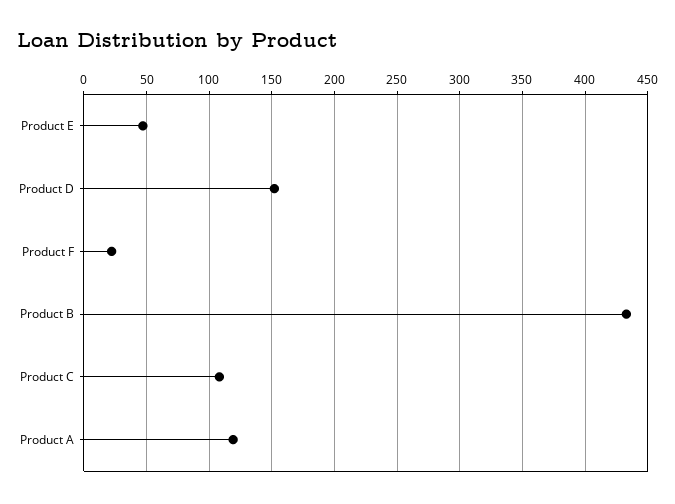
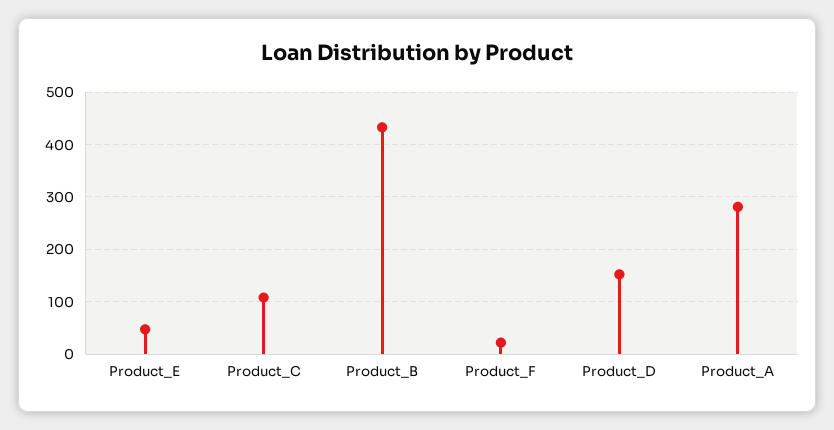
  {
    "Product E": 45,
    "Product D": 150,
    "Product F": 20,
    "Product B": 435,
    "Product C": 110,
-   "Product A": 120
+   "Product A": 280
  }

